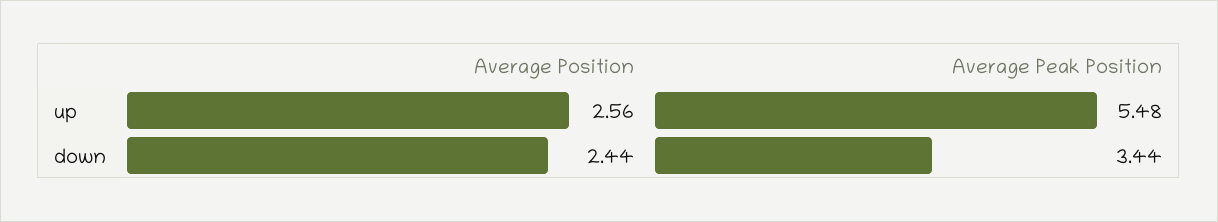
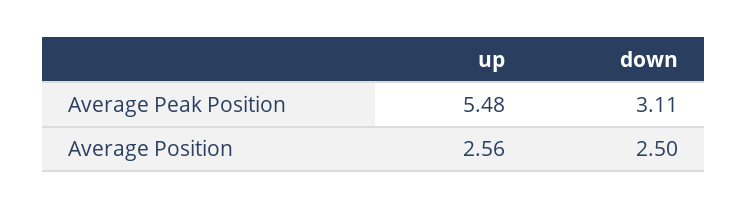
  {
    "Average Position": {
      "up": 2.56,
-     "down": 2.44
+     "down": 2.5
    },
    "Average Peak Position": {
      "up": 5.48,
-     "down": 3.44
+     "down": 3.11
    }
  }

